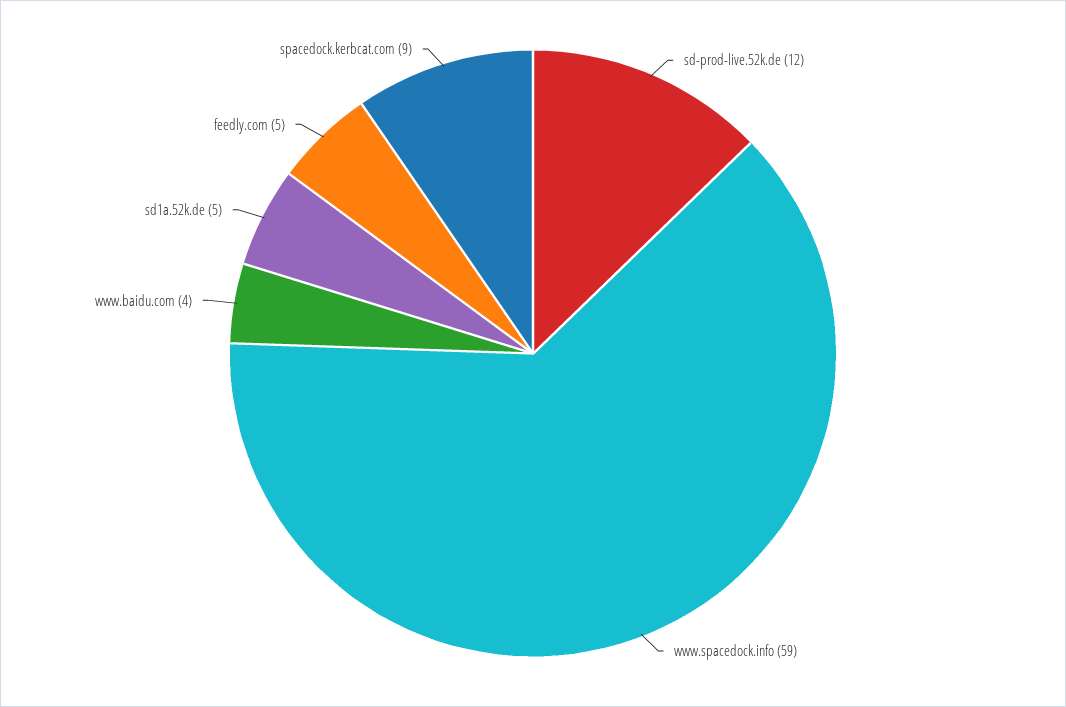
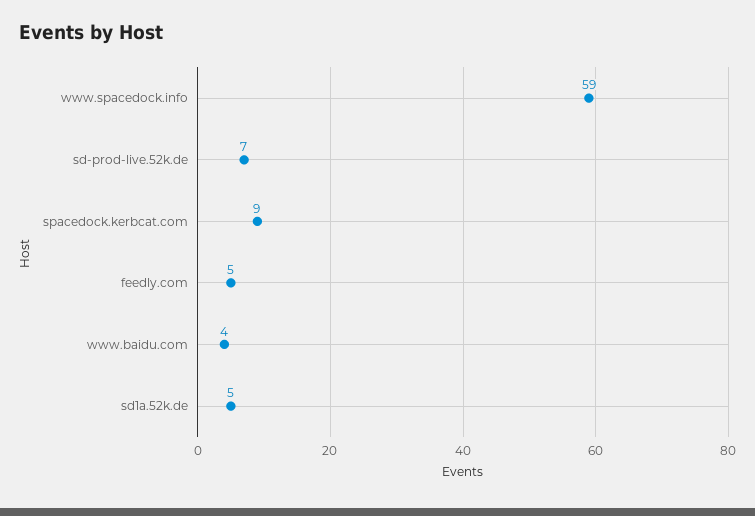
  {
-   "sd-prod-live.52k.de": 12,
+   "sd-prod-live.52k.de": 7,
    "www.spacedock.info": 59,
    "www.baidu.com": 4,
    "sd1a.52k.de": 5,
    "feedly.com": 5,
    "spacedock.kerbcat.com": 9
  }

